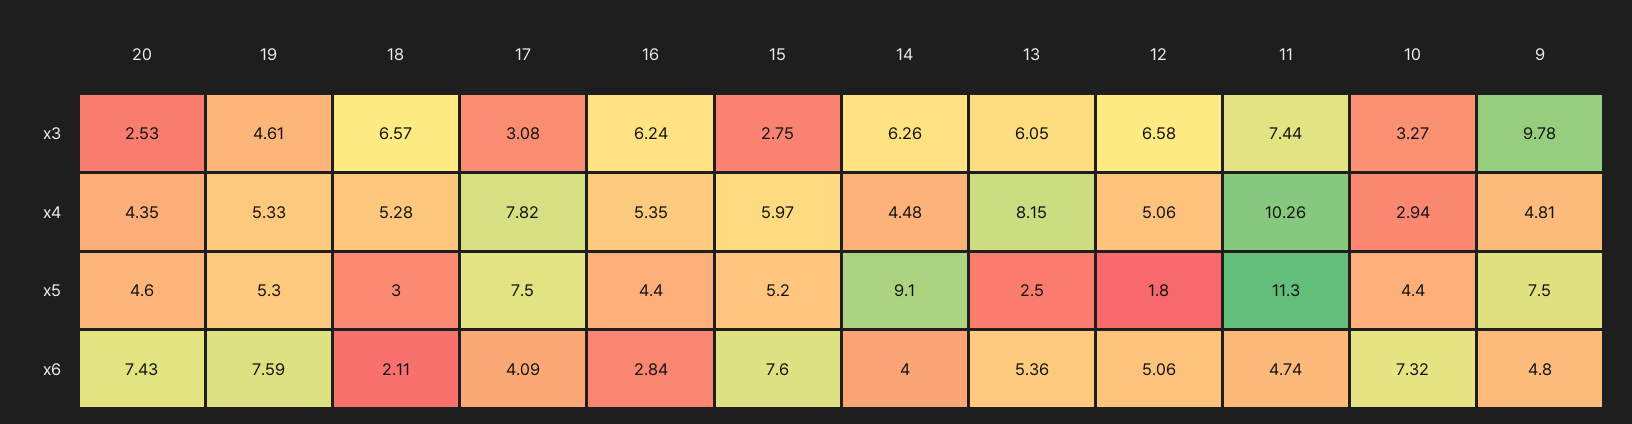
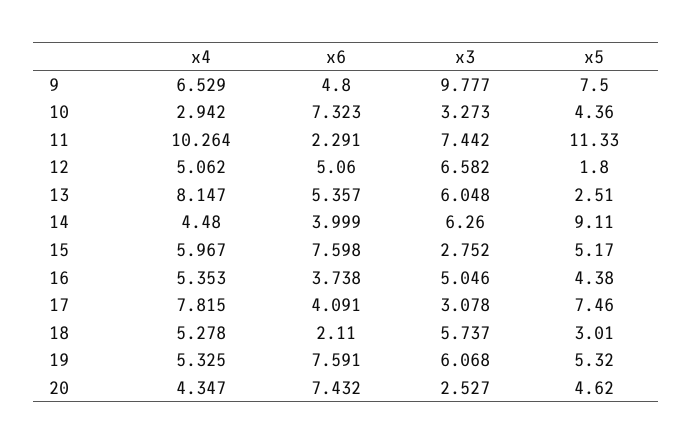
  {
    "20": {
      "x3": 2.527,
      "x4": 4.347,
      "x5": 4.62,
      "x6": 7.432
    },
    "19": {
-     "x3": 4.61,
+     "x3": 6.068,
      "x4": 5.325,
      "x5": 5.32,
      "x6": 7.591
    },
    "18": {
-     "x3": 6.57,
+     "x3": 5.737,
      "x4": 5.278,
      "x5": 3.01,
      "x6": 2.11
    },
    "17": {
      "x3": 3.078,
      "x4": 7.815,
      "x5": 7.46,
      "x6": 4.091
    },
    "16": {
-     "x3": 6.24,
+     "x3": 5.046,
      "x4": 5.353,
      "x5": 4.38,
-     "x6": 2.84
+     "x6": 3.738
    },
    "15": {
      "x3": 2.752,
      "x4": 5.967,
      "x5": 5.17,
      "x6": 7.598
    },
    "14": {
      "x3": 6.26,
      "x4": 4.48,
      "x5": 9.11,
      "x6": 3.999
    },
    "13": {
      "x3": 6.048,
      "x4": 8.147,
      "x5": 2.51,
      "x6": 5.357
    },
    "12": {
      "x3": 6.582,
      "x4": 5.062,
      "x5": 1.8,
      "x6": 5.06
    },
    "11": {
      "x3": 7.442,
      "x4": 10.264,
      "x5": 11.33,
-     "x6": 4.74
+     "x6": 2.291
    },
    "10": {
      "x3": 3.273,
      "x4": 2.942,
      "x5": 4.36,
      "x6": 7.323
    },
    "9": {
      "x3": 9.777,
-     "x4": 4.81,
+     "x4": 6.529,
      "x5": 7.5,
      "x6": 4.8
    }
  }

